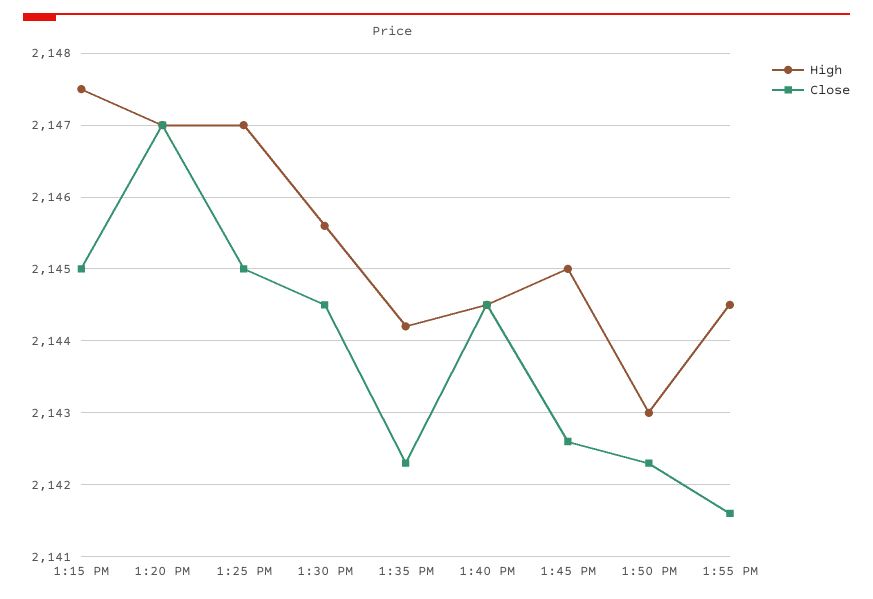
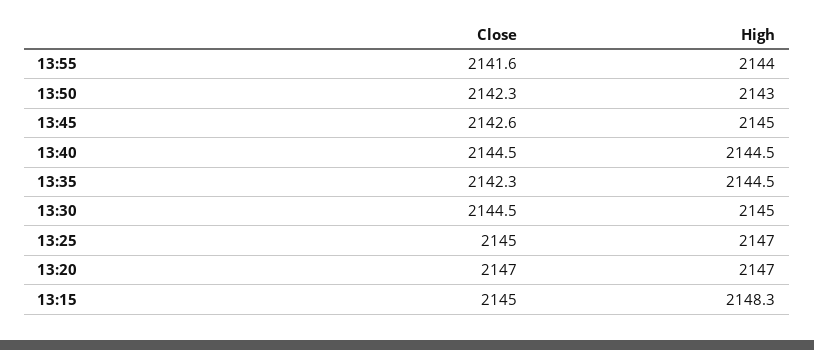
  {
    "High": {
-     "1:15 PM": 2147.5,
+     "1:15 PM": 2148.3,
      "1:20 PM": 2147,
      "1:25 PM": 2147,
-     "1:30 PM": 2145.6,
+     "1:30 PM": 2145,
-     "1:35 PM": 2144.2,
+     "1:35 PM": 2144.5,
      "1:40 PM": 2144.5,
      "1:45 PM": 2145,
      "1:50 PM": 2143,
-     "1:55 PM": 2144.5
+     "1:55 PM": 2144
    },
    "Close": {
      "1:15 PM": 2145,
      "1:20 PM": 2147,
      "1:25 PM": 2145,
      "1:30 PM": 2144.5,
      "1:35 PM": 2142.3,
      "1:40 PM": 2144.5,
      "1:45 PM": 2142.6,
      "1:50 PM": 2142.3,
      "1:55 PM": 2141.6
    }
  }

